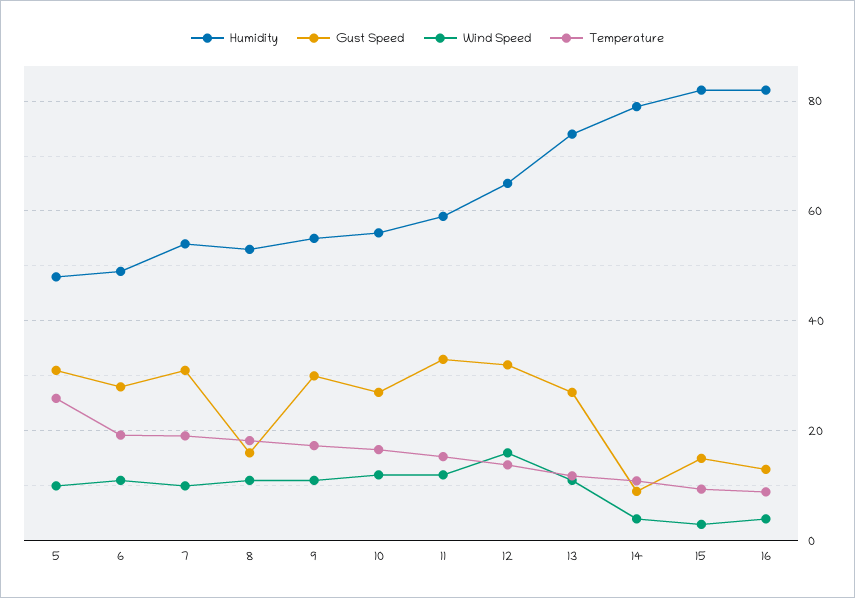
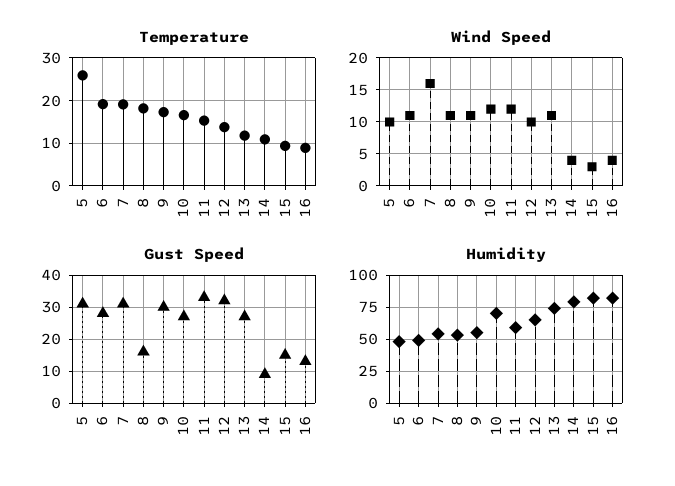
  {
    "Humidity": {
      "5": 48,
      "6": 50,
      "7": 54,
      "8": 54,
      "9": 56,
-     "10": 56,
+     "10": 70,
      "11": 60,
      "12": 66,
      "13": 74,
      "14": 80,
      "15": 82,
      "16": 82
    },
    "Gust Speed": {
      "5": 32,
      "6": 28,
      "7": 32,
      "8": 16,
      "9": 30,
      "10": 28,
      "11": 34,
      "12": 32,
      "13": 28,
      "14": 10,
      "15": 16,
      "16": 14
    },
    "Wind Speed": {
      "5": 10,
      "6": 11,
-     "7": 10,
+     "7": 16,
      "8": 11,
      "9": 11,
      "10": 12,
      "11": 12,
-     "12": 16,
+     "12": 10,
      "13": 11,
      "14": 4,
      "15": 3,
      "16": 4
    },
    "Temperature": {
      "5": 26,
      "6": 20,
      "7": 20,
      "8": 18,
      "9": 18,
      "10": 16,
      "11": 16,
      "12": 14,
      "13": 12,
      "14": 10,
      "15": 10,
      "16": 8
    }
  }

